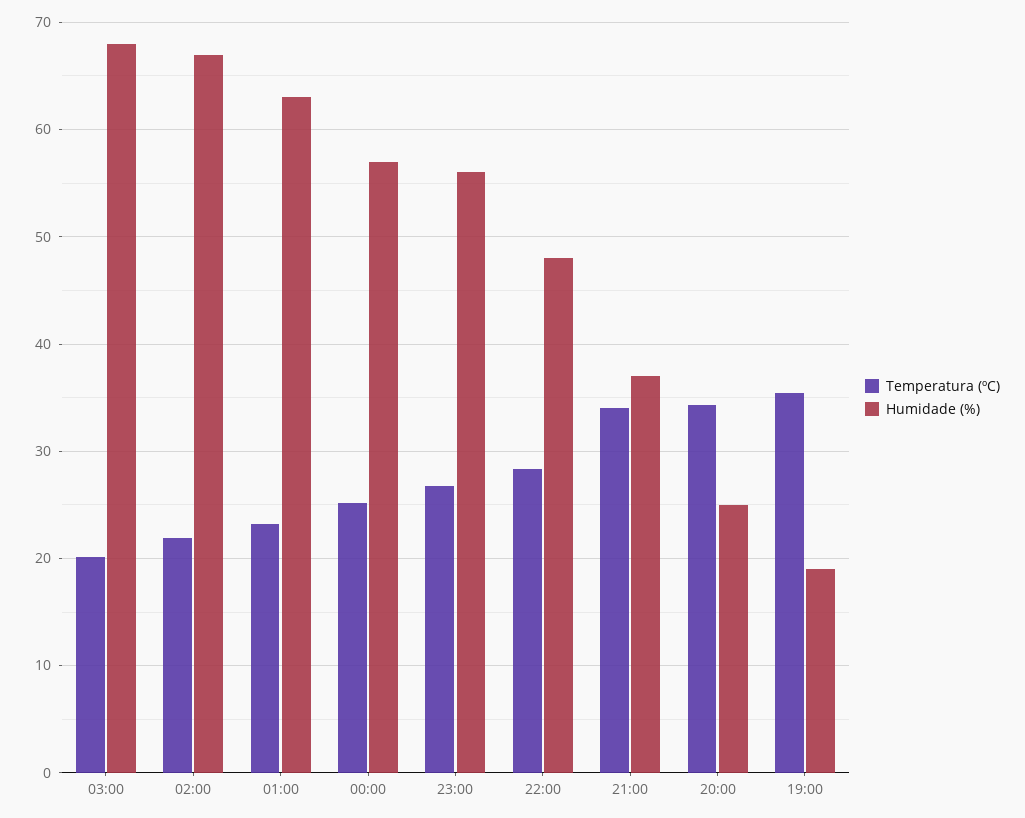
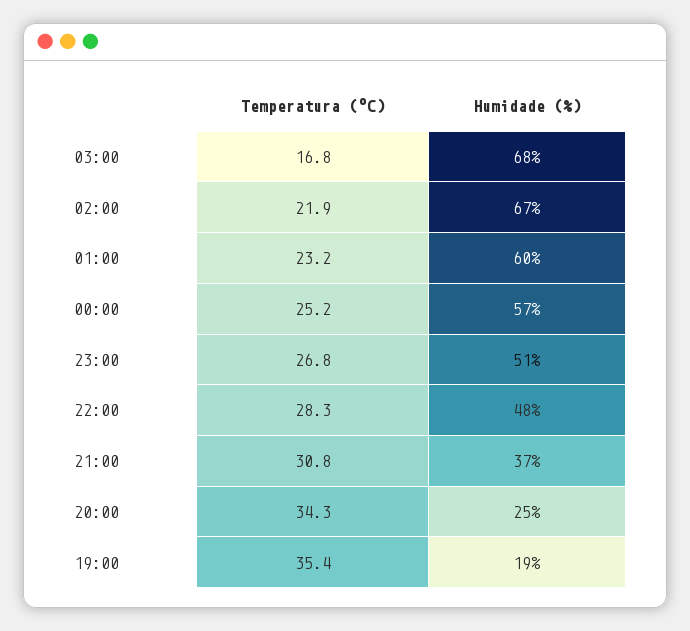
  {
    "Temperatura (ºC)": {
-     "03:00": 20,
+     "03:00": 16.8,
      "02:00": 21.9,
      "01:00": 23.2,
      "00:00": 25.2,
      "23:00": 26.8,
      "22:00": 28.3,
-     "21:00": 34,
+     "21:00": 30.8,
      "20:00": 34.3,
      "19:00": 35.4
    },
    "Humidade (%)": {
      "03:00": 68,
      "02:00": 67,
-     "01:00": 63,
+     "01:00": 60,
      "00:00": 57,
-     "23:00": 56,
+     "23:00": 51,
      "22:00": 48,
      "21:00": 37,
      "20:00": 25,
      "19:00": 19
    }
  }

